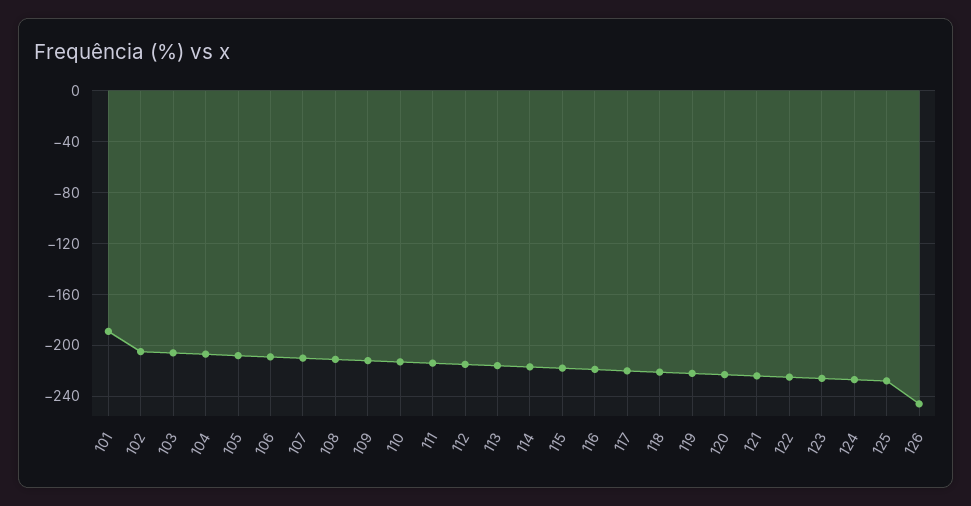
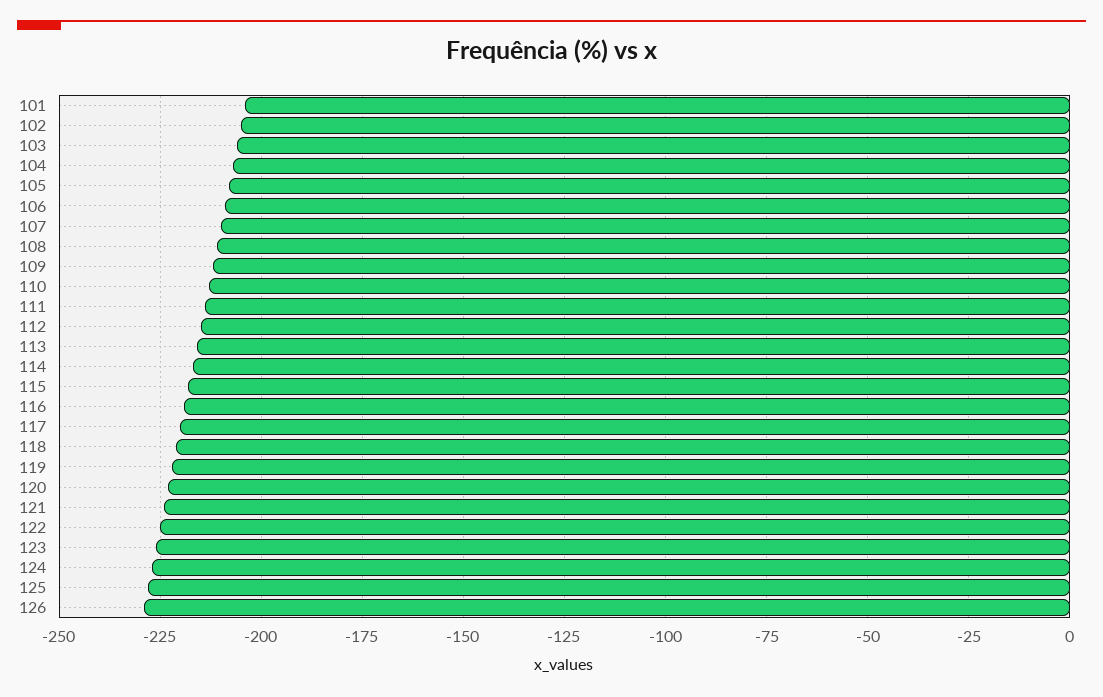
  {
-   "101": -190,
+   "101": -205,
    "102": -205,
    "103": -205,
    "104": -205,
    "105": -210,
    "106": -210,
    "107": -210,
    "108": -210,
    "109": -210,
    "110": -215,
    "111": -215,
    "112": -215,
    "113": -215,
    "114": -215,
    "115": -220,
    "116": -220,
    "117": -220,
    "118": -220,
    "119": -220,
    "120": -225,
    "121": -225,
    "122": -225,
    "123": -225,
    "124": -225,
    "125": -230,
-   "126": -245
+   "126": -230
  }

